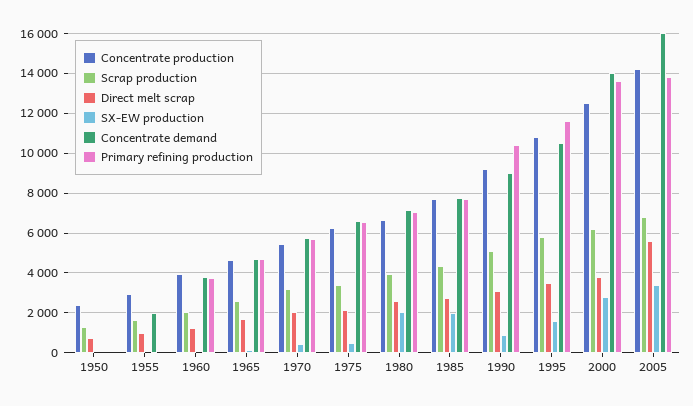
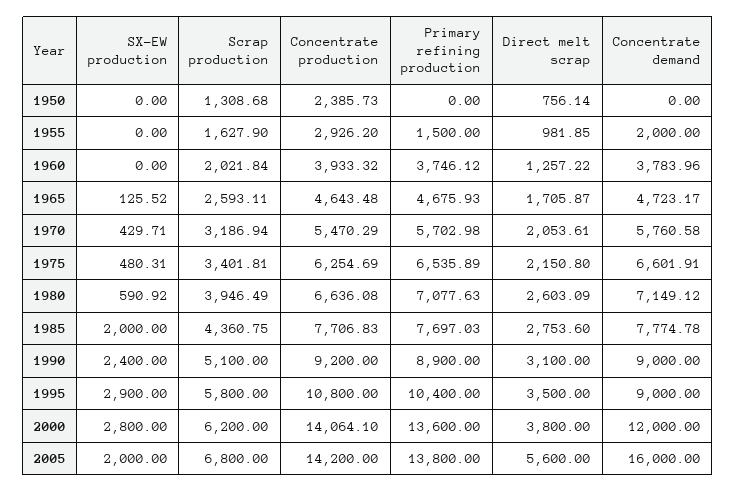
  {
    "Concentrate production": {
      "1950": 2385.73,
      "1955": 2926.2,
      "1960": 3933.32,
      "1965": 4643.48,
      "1970": 5470.29,
      "1975": 6254.69,
      "1980": 6636.08,
      "1985": 7706.83,
      "1990": 9200,
      "1995": 10800,
-     "2000": 12500,
+     "2000": 14064.1,
      "2005": 14200
    },
    "Scrap production": {
      "1950": 1308.68,
      "1955": 1627.9,
      "1960": 2021.84,
      "1965": 2593.11,
      "1970": 3186.94,
      "1975": 3401.81,
      "1980": 3946.49,
      "1985": 4360.75,
      "1990": 5100,
      "1995": 5800,
      "2000": 6200,
      "2005": 6800
    },
    "Direct melt scrap": {
      "1950": 756.14,
      "1955": 981.85,
      "1960": 1257.22,
      "1965": 1705.87,
      "1970": 2053.61,
      "1975": 2150.8,
      "1980": 2603.09,
      "1985": 2753.6,
      "1990": 3100,
      "1995": 3500,
      "2000": 3800,
      "2005": 5600
    },
    "SX-EW production": {
      "1950": 0,
      "1955": 0,
      "1960": 0,
      "1965": 125.52,
      "1970": 429.71,
      "1975": 480.31,
-     "1980": 2000,
+     "1980": 590.92,
      "1985": 2000,
-     "1990": 1000,
+     "1990": 2400,
-     "1995": 1500,
+     "1995": 2900,
      "2000": 2800,
-     "2005": 3500
+     "2005": 2000
    },
    "Concentrate demand": {
      "1950": 0,
      "1955": 2000,
      "1960": 3783.96,
      "1965": 4723.17,
      "1970": 5760.58,
      "1975": 6601.91,
      "1980": 7149.12,
      "1985": 7774.78,
      "1990": 9000,
-     "1995": 10500,
+     "1995": 9000,
-     "2000": 14000,
+     "2000": 12000,
      "2005": 16000
    },
    "Primary refining production": {
      "1950": 0,
-     "1955": 0,
+     "1955": 1500,
      "1960": 3746.12,
      "1965": 4675.93,
      "1970": 5702.98,
      "1975": 6535.89,
      "1980": 7077.63,
      "1985": 7697.03,
-     "1990": 10500,
+     "1990": 8900,
-     "1995": 11500,
+     "1995": 10400,
      "2000": 13600,
      "2005": 13800
    }
  }

